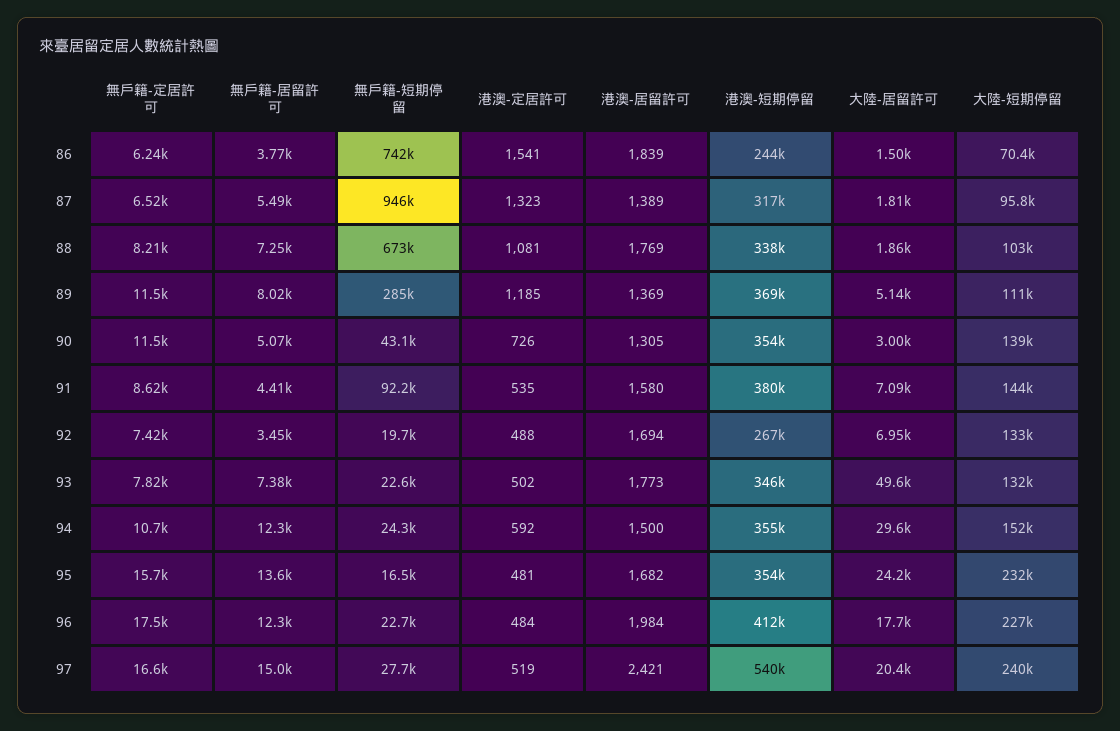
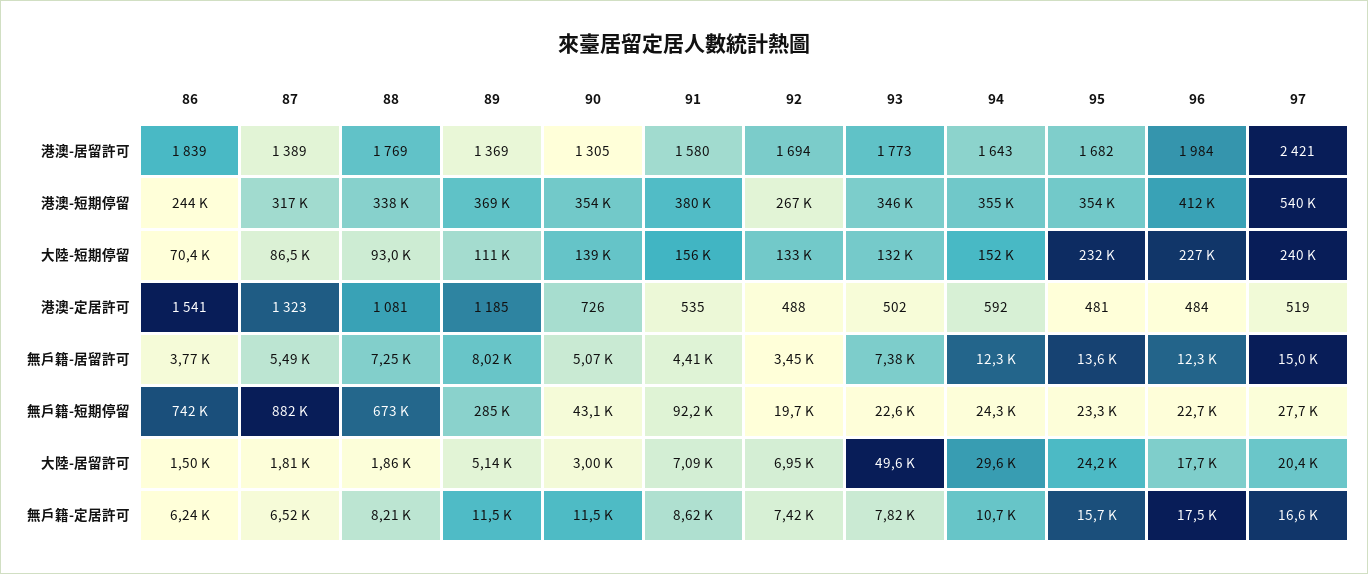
  {
    "無戶籍-定居許可": {
      "86": 6240,
      "87": 6520,
      "88": 8210,
      "89": 11500,
      "90": 11500,
      "91": 8620,
      "92": 7420,
      "93": 7820,
      "94": 10700,
      "95": 15700,
      "96": 17500,
      "97": 16600
    },
    "無戶籍-居留許可": {
      "86": 3770,
      "87": 5490,
      "88": 7250,
      "89": 8020,
      "90": 5070,
      "91": 4410,
      "92": 3450,
      "93": 7380,
      "94": 12300,
      "95": 13600,
      "96": 12300,
      "97": 15000
    },
    "無戶籍-短期停留": {
      "86": 742000,
-     "87": 946000,
+     "87": 882000,
      "88": 673000,
      "89": 285000,
      "90": 43100,
      "91": 92200,
      "92": 19700,
      "93": 22600,
      "94": 24300,
-     "95": 16500,
+     "95": 23300,
      "96": 22700,
      "97": 27700
    },
    "港澳-定居許可": {
      "86": 1541,
      "87": 1323,
      "88": 1081,
      "89": 1185,
      "90": 726,
      "91": 535,
      "92": 488,
      "93": 502,
      "94": 592,
      "95": 481,
      "96": 484,
      "97": 519
    },
    "港澳-居留許可": {
      "86": 1839,
      "87": 1389,
      "88": 1769,
      "89": 1369,
      "90": 1305,
      "91": 1580,
      "92": 1694,
      "93": 1773,
-     "94": 1500,
+     "94": 1643,
      "95": 1682,
      "96": 1984,
      "97": 2421
    },
    "港澳-短期停留": {
      "86": 244000,
      "87": 317000,
      "88": 338000,
      "89": 369000,
      "90": 354000,
      "91": 380000,
      "92": 267000,
      "93": 346000,
      "94": 355000,
      "95": 354000,
      "96": 412000,
      "97": 540000
    },
    "大陸-居留許可": {
      "86": 1500,
      "87": 1810,
      "88": 1860,
      "89": 5140,
      "90": 3000,
      "91": 7090,
      "92": 6950,
      "93": 49600,
      "94": 29600,
      "95": 24200,
      "96": 17700,
      "97": 20400
    },
    "大陸-短期停留": {
      "86": 70400,
-     "87": 95800,
+     "87": 86500,
-     "88": 103000,
+     "88": 93000,
      "89": 111000,
      "90": 139000,
-     "91": 144000,
+     "91": 156000,
      "92": 133000,
      "93": 132000,
      "94": 152000,
      "95": 232000,
      "96": 227000,
      "97": 240000
    }
  }

